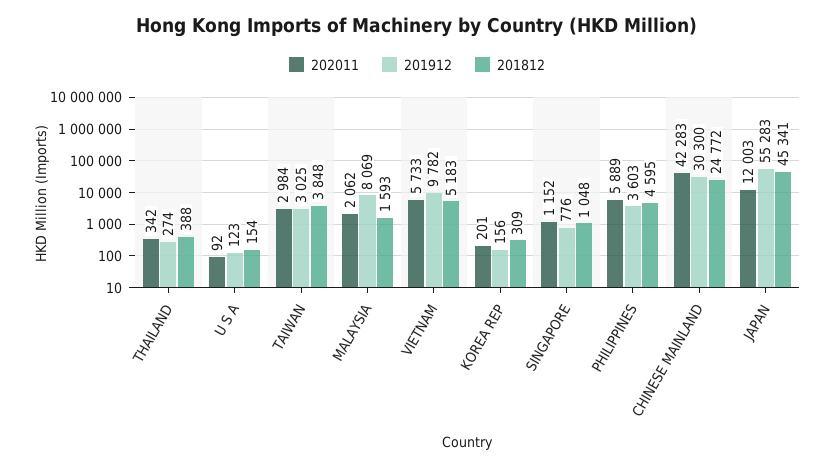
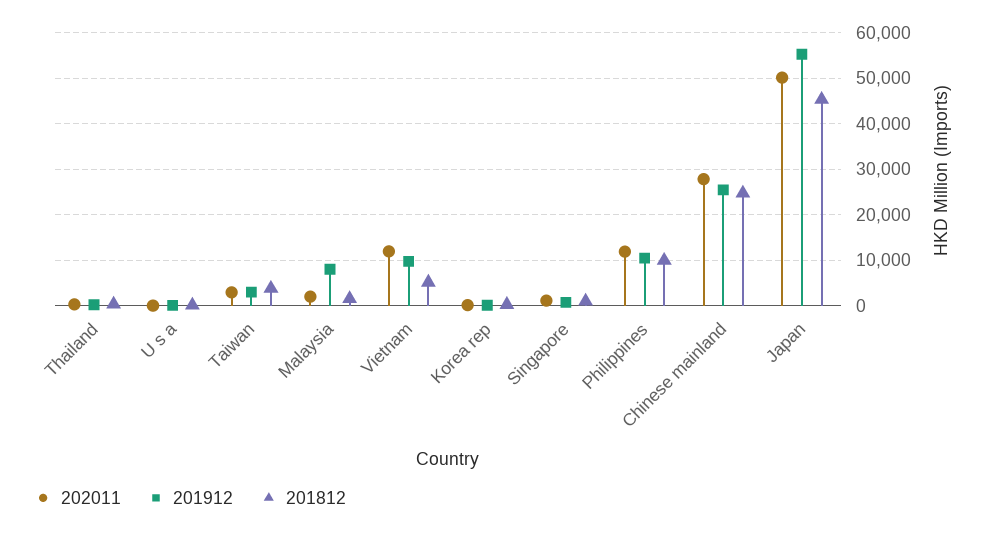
  {
    "202011": {
      "THAILAND": 342,
      "U S A": 92,
      "TAIWAN": 2984,
      "MALAYSIA": 2062,
-     "VIETNAM": 5733,
+     "VIETNAM": 12000,
      "KOREA REP": 201,
      "SINGAPORE": 1152,
-     "PHILIPPINES": 5889,
+     "PHILIPPINES": 12000,
-     "CHINESE MAINLAND": 42283,
+     "CHINESE MAINLAND": 28000,
-     "JAPAN": 12003
+     "JAPAN": 50000
    },
    "201912": {
      "THAILAND": 274,
      "U S A": 123,
      "TAIWAN": 3025,
      "MALAYSIA": 8069,
      "VIETNAM": 9782,
      "KOREA REP": 156,
      "SINGAPORE": 776,
-     "PHILIPPINES": 3603,
+     "PHILIPPINES": 10000,
-     "CHINESE MAINLAND": 30300,
+     "CHINESE MAINLAND": 26000,
      "JAPAN": 55283
    },
    "201812": {
      "THAILAND": 388,
      "U S A": 154,
      "TAIWAN": 3848,
      "MALAYSIA": 1593,
      "VIETNAM": 5183,
      "KOREA REP": 309,
      "SINGAPORE": 1048,
-     "PHILIPPINES": 4595,
+     "PHILIPPINES": 10000,
      "CHINESE MAINLAND": 24772,
      "JAPAN": 45341
    }
  }

